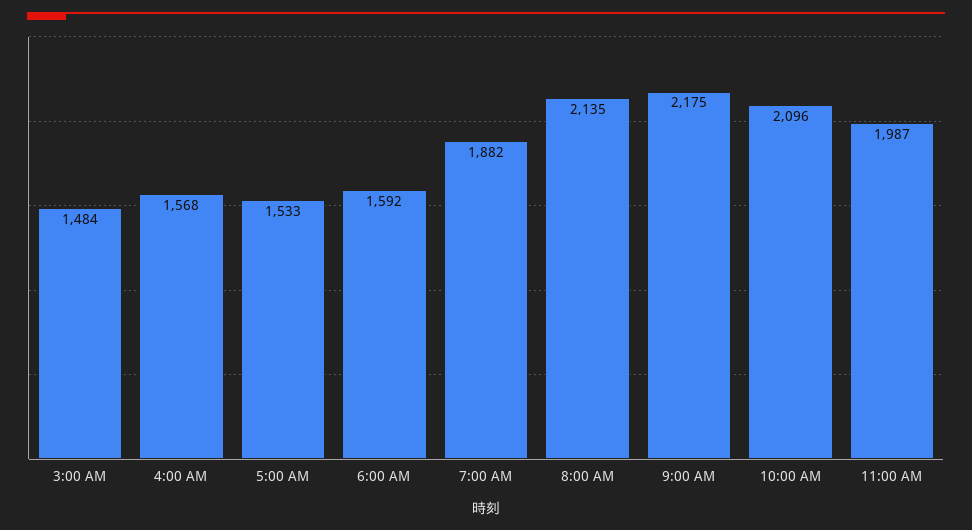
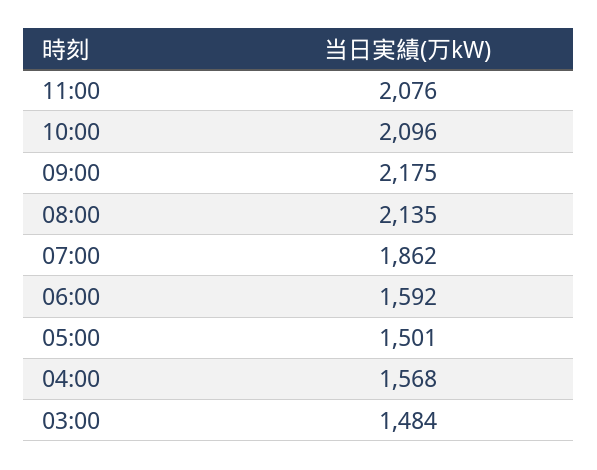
  {
    "3:00 AM": 1484,
    "4:00 AM": 1568,
-   "5:00 AM": 1533,
+   "5:00 AM": 1501,
    "6:00 AM": 1592,
-   "7:00 AM": 1882,
+   "7:00 AM": 1862,
    "8:00 AM": 2135,
    "9:00 AM": 2175,
    "10:00 AM": 2096,
-   "11:00 AM": 1987
+   "11:00 AM": 2076
  }

